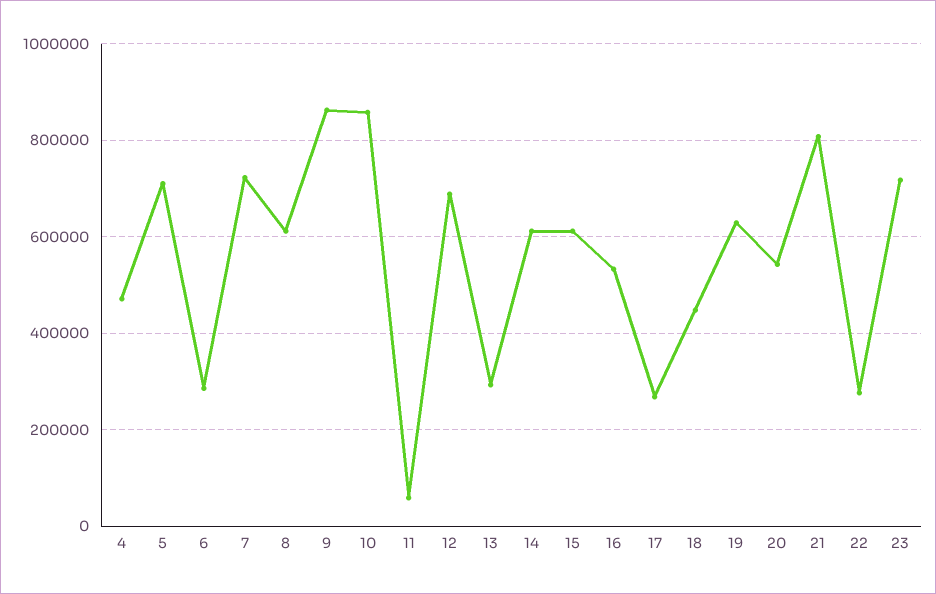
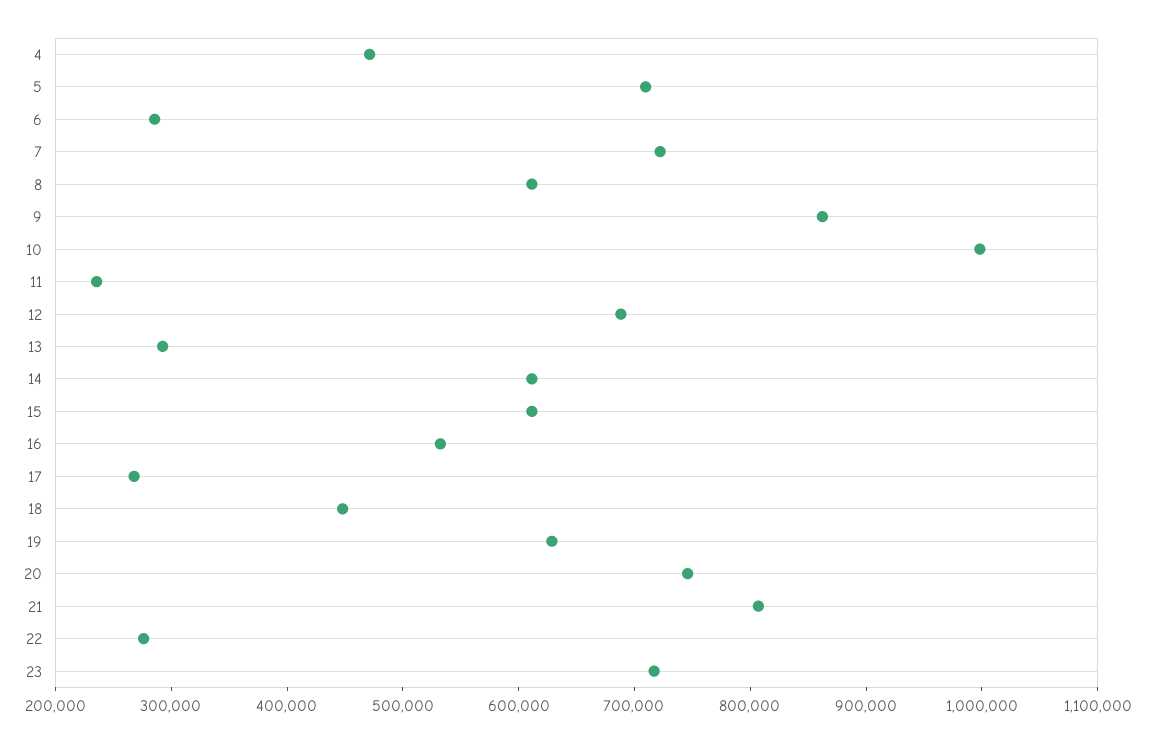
  {
    "4": 480000,
    "5": 700000,
    "6": 280000,
    "7": 720000,
    "8": 620000,
    "9": 860000,
-   "10": 860000,
+   "10": 1000000,
-   "11": 60000,
+   "11": 240000,
    "12": 680000,
    "13": 300000,
    "14": 620000,
    "15": 620000,
    "16": 540000,
    "17": 260000,
    "18": 440000,
    "19": 620000,
-   "20": 540000,
+   "20": 740000,
    "21": 800000,
    "22": 280000,
    "23": 720000
  }

